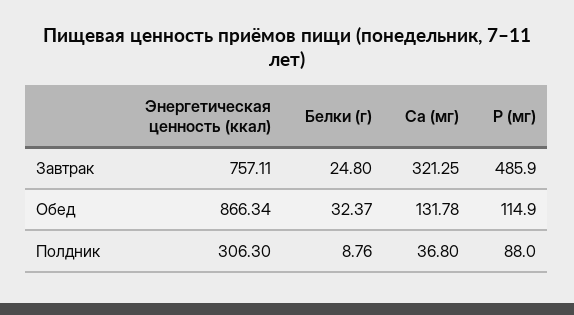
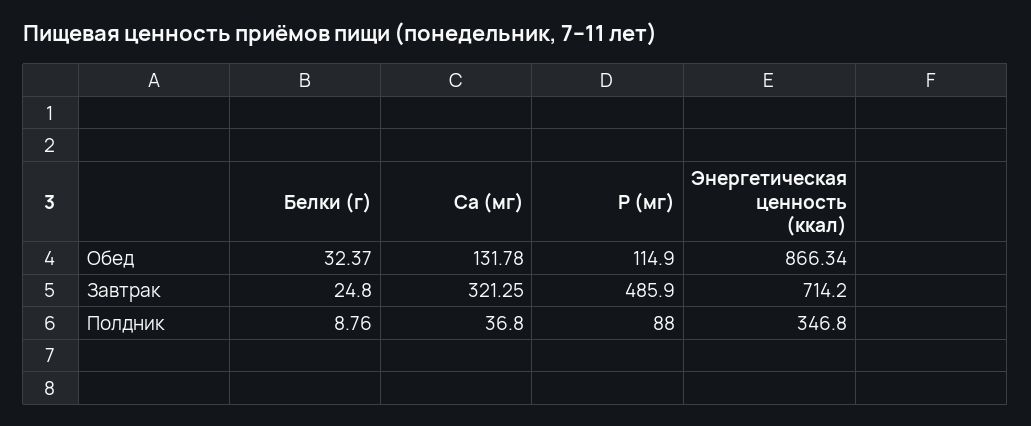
  {
    "Энергетическая ценность (ккал)": {
-     "Завтрак": 757.11,
+     "Завтрак": 714.2,
      "Обед": 866.34,
-     "Полдник": 306.3
+     "Полдник": 346.8
    },
    "Белки (г)": {
      "Завтрак": 24.8,
      "Обед": 32.37,
      "Полдник": 8.76
    },
    "Са (мг)": {
      "Завтрак": 321.25,
      "Обед": 131.78,
      "Полдник": 36.8
    },
    "Р (мг)": {
      "Завтрак": 485.9,
      "Обед": 114.9,
      "Полдник": 88
    }
  }

